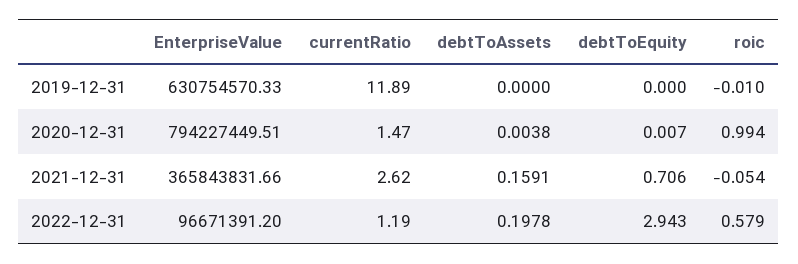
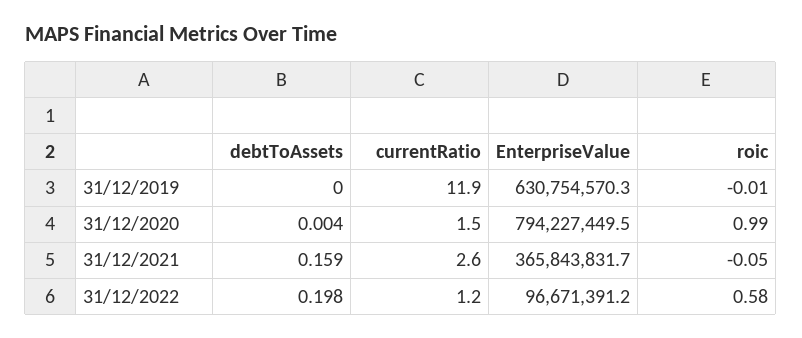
  {
    "EnterpriseValue": {
      "2019-12-31": 630754570.33,
      "2020-12-31": 794227449.51,
      "2021-12-31": 365843831.66,
      "2022-12-31": 96671391.2
    },
    "currentRatio": {
      "2019-12-31": 11.89,
      "2020-12-31": 1.47,
      "2021-12-31": 2.62,
      "2022-12-31": 1.19
    },
    "debtToAssets": {
      "2019-12-31": 0,
      "2020-12-31": 0.0038,
      "2021-12-31": 0.1591,
      "2022-12-31": 0.1978
    },
-   "debtToEquity": {
-     "2019-12-31": 0,
-     "2020-12-31": 0.007,
-     "2021-12-31": 0.706,
-     "2022-12-31": 2.943
-   },
    "roic": {
      "2019-12-31": -0.01,
      "2020-12-31": 0.994,
      "2021-12-31": -0.054,
      "2022-12-31": 0.579
    }
  }

